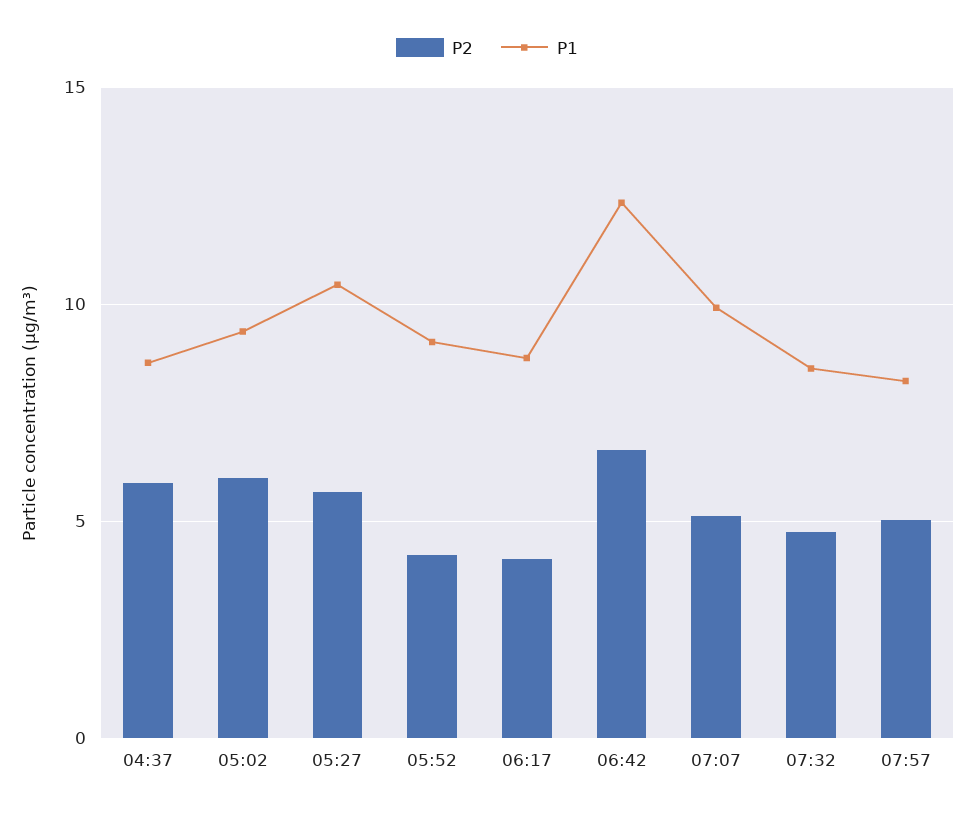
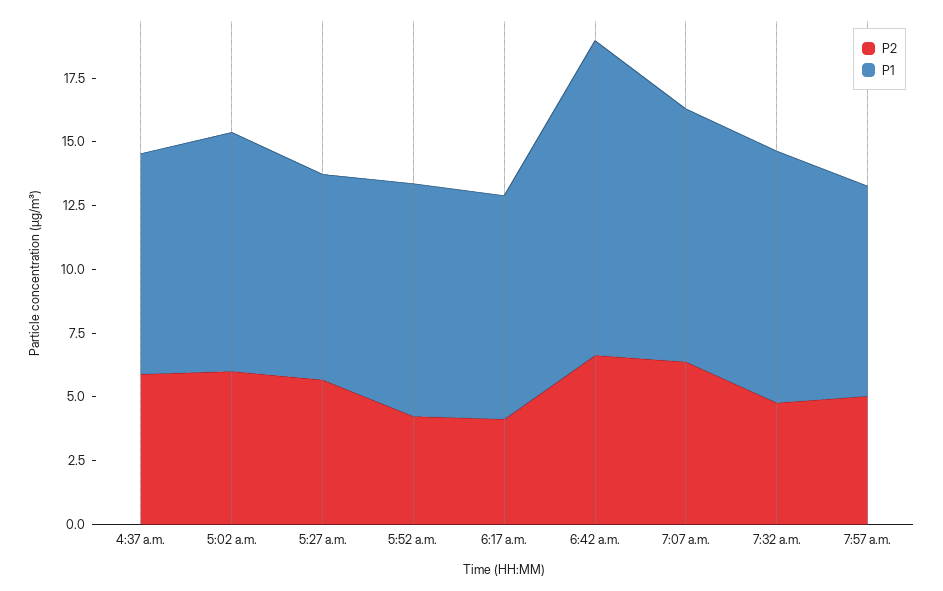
  {
    "P2": {
      "04:37": 6,
      "05:02": 6,
      "05:27": 5.5,
      "05:52": 4,
      "06:17": 4,
      "06:42": 6.5,
-     "07:07": 5,
+     "07:07": 6.5,
      "07:32": 5,
      "07:57": 5
    },
    "P1": {
      "04:37": 8.5,
      "05:02": 9.5,
-     "05:27": 10.5,
+     "05:27": 8,
      "05:52": 9,
      "06:17": 9,
      "06:42": 12.5,
      "07:07": 10,
-     "07:32": 8.5,
+     "07:32": 10,
      "07:57": 8
    }
  }

